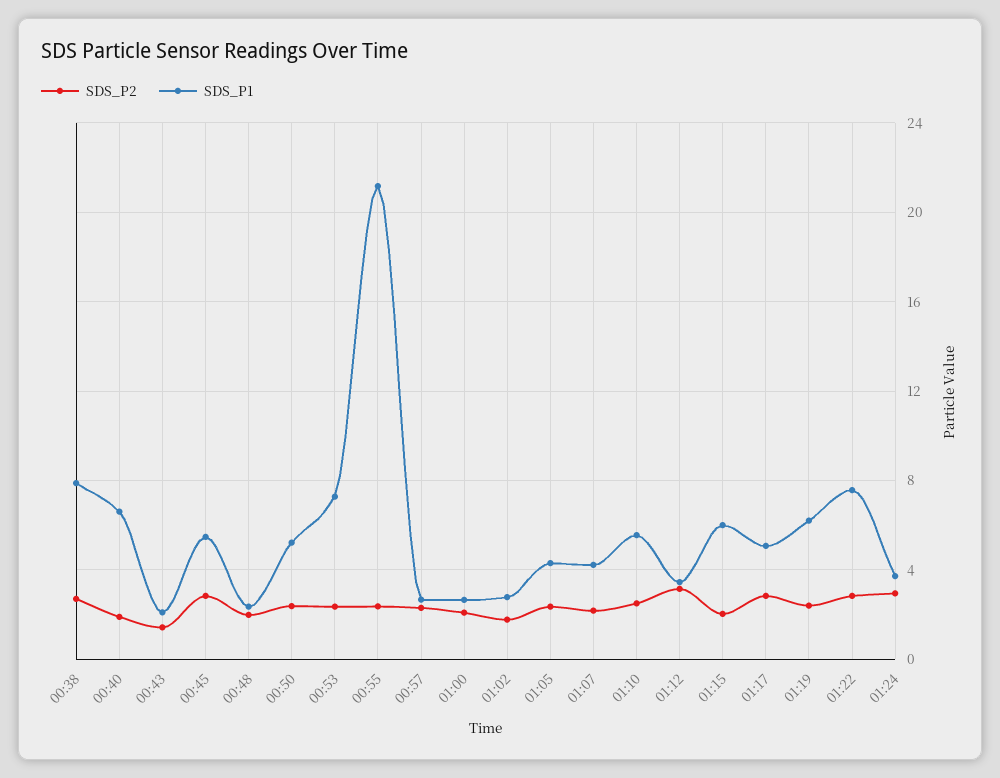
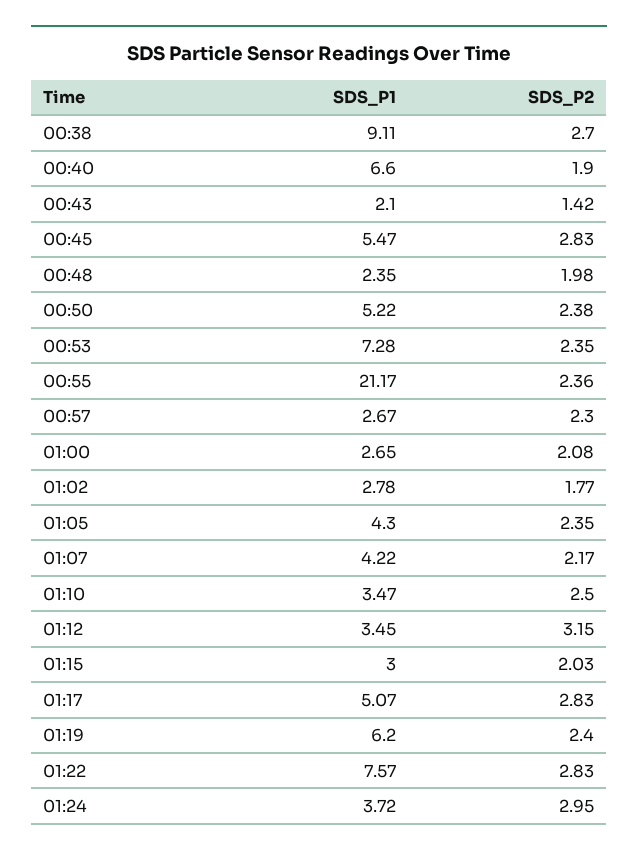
  {
    "SDS_P2": {
      "00:38": 2.7,
      "00:40": 1.9,
      "00:43": 1.42,
      "00:45": 2.83,
      "00:48": 1.98,
      "00:50": 2.38,
      "00:53": 2.35,
      "00:55": 2.36,
      "00:57": 2.3,
      "01:00": 2.08,
      "01:02": 1.77,
      "01:05": 2.35,
      "01:07": 2.17,
      "01:10": 2.5,
      "01:12": 3.15,
      "01:15": 2.03,
      "01:17": 2.83,
      "01:19": 2.4,
      "01:22": 2.83,
      "01:24": 2.95
    },
    "SDS_P1": {
-     "00:38": 8,
+     "00:38": 9.11,
      "00:40": 6.6,
      "00:43": 2.1,
      "00:45": 5.47,
      "00:48": 2.35,
      "00:50": 5.22,
      "00:53": 7.28,
      "00:55": 21.17,
      "00:57": 2.67,
      "01:00": 2.65,
      "01:02": 2.78,
      "01:05": 4.3,
      "01:07": 4.22,
-     "01:10": 5.5,
+     "01:10": 3.47,
      "01:12": 3.45,
-     "01:15": 6,
+     "01:15": 3,
      "01:17": 5.07,
      "01:19": 6.2,
      "01:22": 7.57,
      "01:24": 3.72
    }
  }

